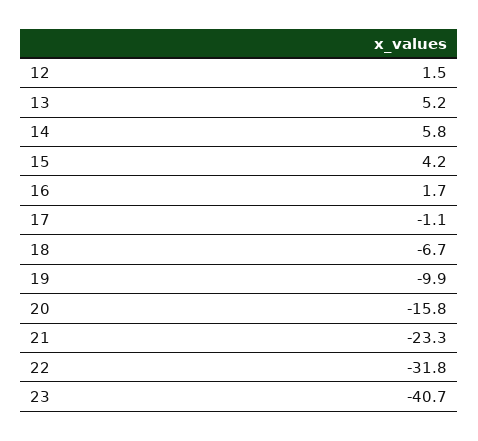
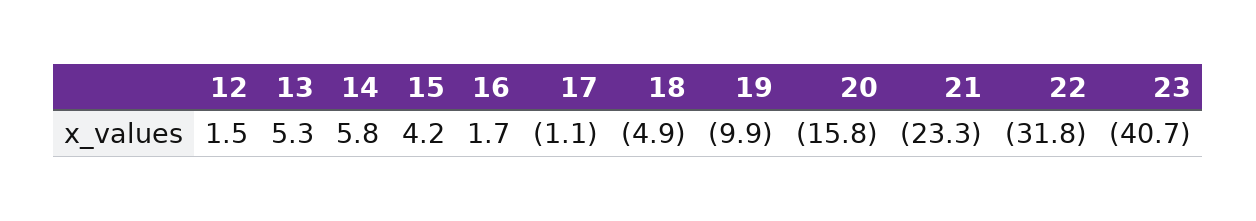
  {
    "12": 1.5,
-   "13": 5.2,
+   "13": 5.3,
    "14": 5.8,
    "15": 4.2,
    "16": 1.7,
    "17": -1.1,
-   "18": -6.7,
+   "18": -4.9,
    "19": -9.9,
    "20": -15.8,
    "21": -23.3,
    "22": -31.8,
    "23": -40.7
  }

